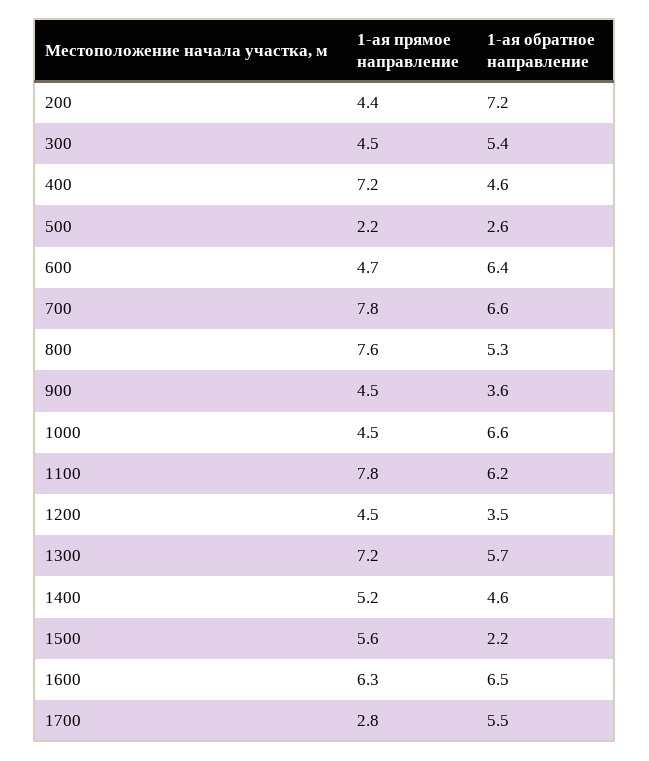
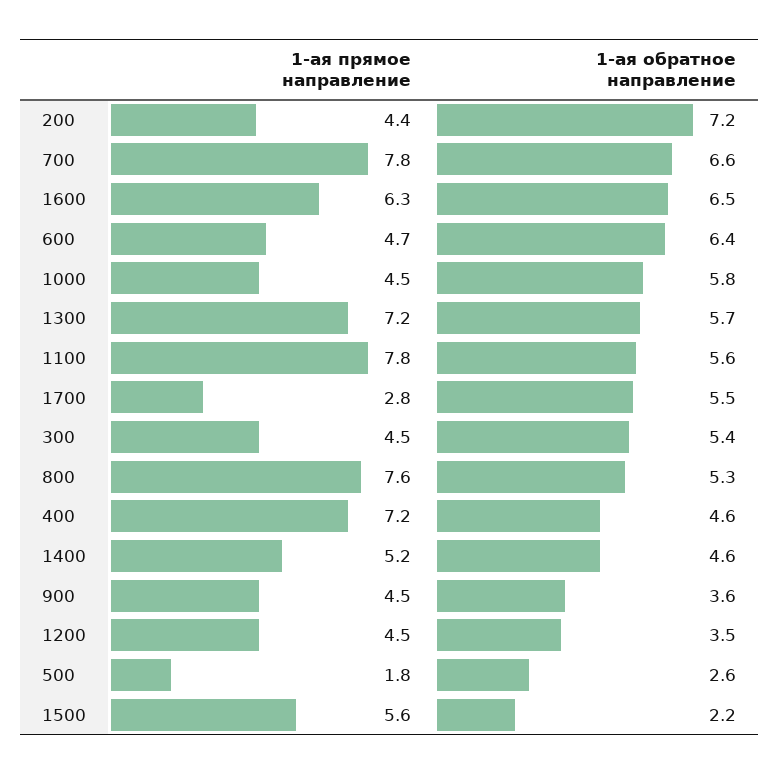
  {
    "1-ая прямое направление": {
      "200": 4.4,
      "300": 4.5,
      "400": 7.2,
-     "500": 2.2,
+     "500": 1.8,
      "600": 4.7,
      "700": 7.8,
      "800": 7.6,
      "900": 4.5,
      "1000": 4.5,
      "1100": 7.8,
      "1200": 4.5,
      "1300": 7.2,
      "1400": 5.2,
      "1500": 5.6,
      "1600": 6.3,
      "1700": 2.8
    },
    "1-ая обратное направление": {
      "200": 7.2,
      "300": 5.4,
      "400": 4.6,
      "500": 2.6,
      "600": 6.4,
      "700": 6.6,
      "800": 5.3,
      "900": 3.6,
-     "1000": 6.6,
+     "1000": 5.8,
-     "1100": 6.2,
+     "1100": 5.6,
      "1200": 3.5,
      "1300": 5.7,
      "1400": 4.6,
      "1500": 2.2,
      "1600": 6.5,
      "1700": 5.5
    }
  }

